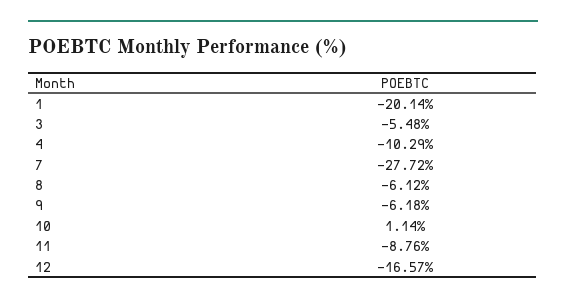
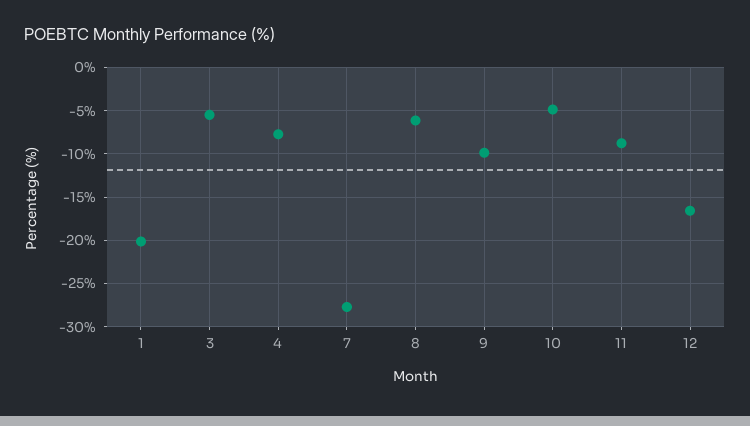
  {
    "1": -20.14,
    "3": -5.48,
-   "4": -10.29,
+   "4": -8,
    "7": -27.72,
    "8": -6.12,
-   "9": -6.18,
+   "9": -10,
-   "10": 1.14,
+   "10": -5,
    "11": -8.76,
    "12": -16.57
  }

